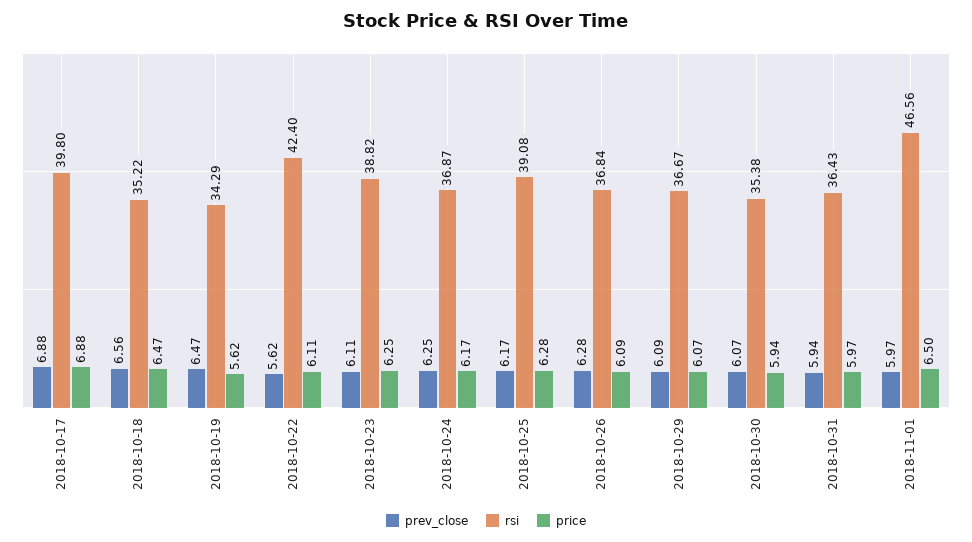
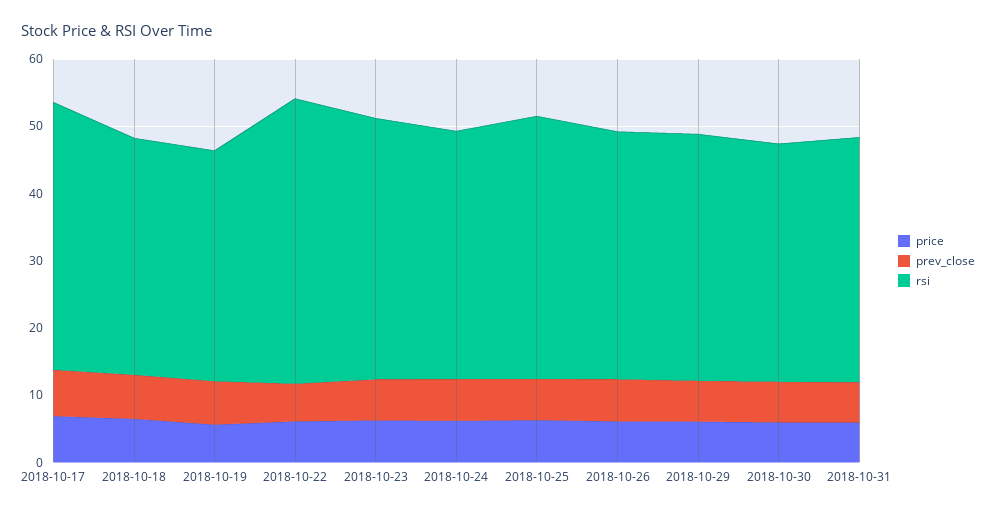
  {
    "prev_close": {
      "2018-10-17": 6.88,
      "2018-10-18": 6.56,
      "2018-10-19": 6.47,
      "2018-10-22": 5.62,
      "2018-10-23": 6.11,
      "2018-10-24": 6.25,
      "2018-10-25": 6.17,
      "2018-10-26": 6.28,
      "2018-10-29": 6.09,
      "2018-10-30": 6.07,
-     "2018-10-31": 5.94,
+     "2018-10-31": 5.94
-     "2018-11-01": 5.97
    },
    "rsi": {
      "2018-10-17": 39.8,
      "2018-10-18": 35.22,
      "2018-10-19": 34.29,
      "2018-10-22": 42.4,
      "2018-10-23": 38.82,
      "2018-10-24": 36.87,
      "2018-10-25": 39.08,
      "2018-10-26": 36.84,
      "2018-10-29": 36.67,
      "2018-10-30": 35.38,
-     "2018-10-31": 36.43,
+     "2018-10-31": 36.43
-     "2018-11-01": 46.56
    },
    "price": {
      "2018-10-17": 6.88,
      "2018-10-18": 6.47,
      "2018-10-19": 5.62,
      "2018-10-22": 6.11,
      "2018-10-23": 6.25,
      "2018-10-24": 6.17,
      "2018-10-25": 6.28,
      "2018-10-26": 6.09,
      "2018-10-29": 6.07,
      "2018-10-30": 5.94,
-     "2018-10-31": 5.97,
+     "2018-10-31": 5.97
-     "2018-11-01": 6.5
    }
  }

